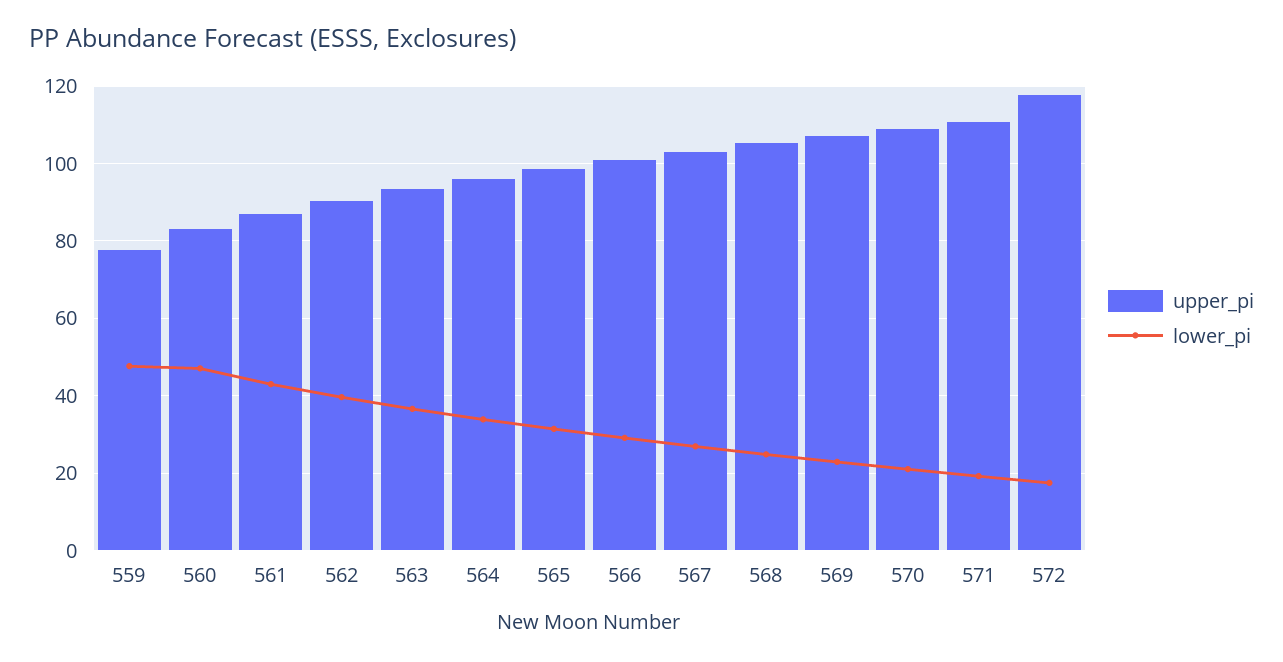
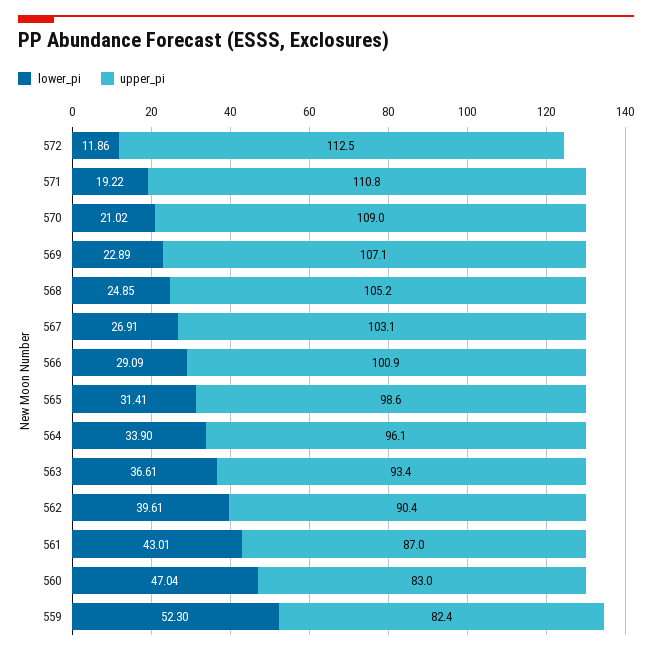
  {
    "upper_pi": {
-     "559": 78,
+     "559": 82.4,
      "560": 83,
      "561": 87,
      "562": 90.4,
      "563": 93.4,
      "564": 96.1,
      "565": 98.6,
      "566": 100.9,
      "567": 103.1,
      "568": 105.2,
      "569": 107.1,
      "570": 109,
      "571": 110.8,
-     "572": 118
+     "572": 112.5
    },
    "lower_pi": {
-     "559": 48,
+     "559": 52.3,
      "560": 47.04,
      "561": 43.01,
      "562": 39.61,
      "563": 36.61,
      "564": 33.9,
      "565": 31.41,
      "566": 29.09,
      "567": 26.91,
      "568": 24.85,
      "569": 22.89,
      "570": 21.02,
      "571": 19.22,
-     "572": 18
+     "572": 11.86
    }
  }

